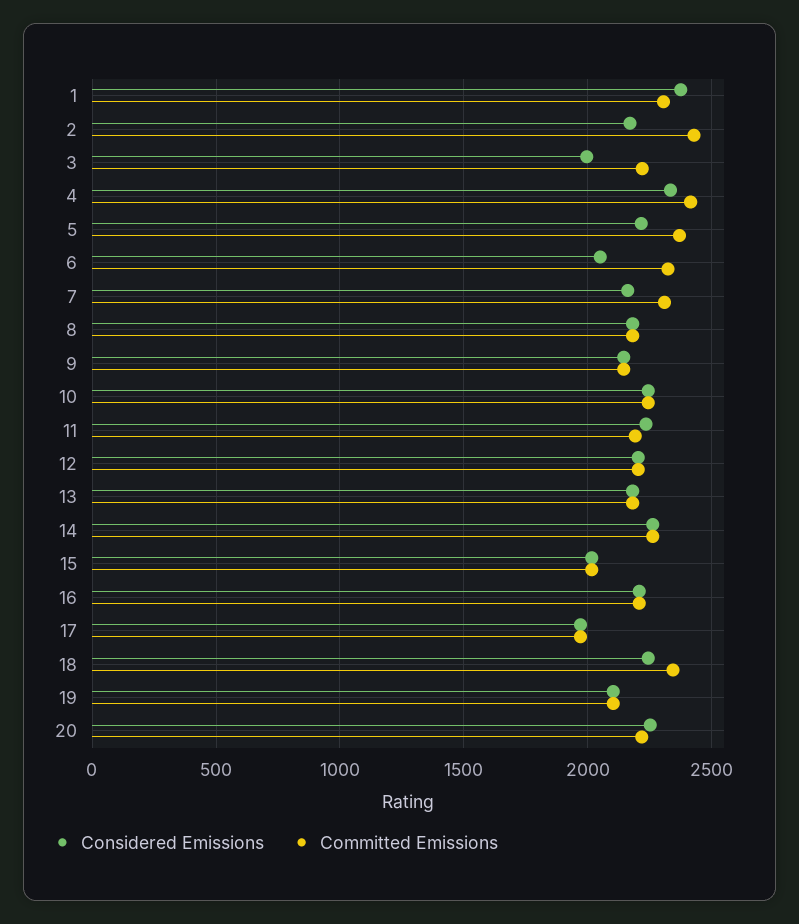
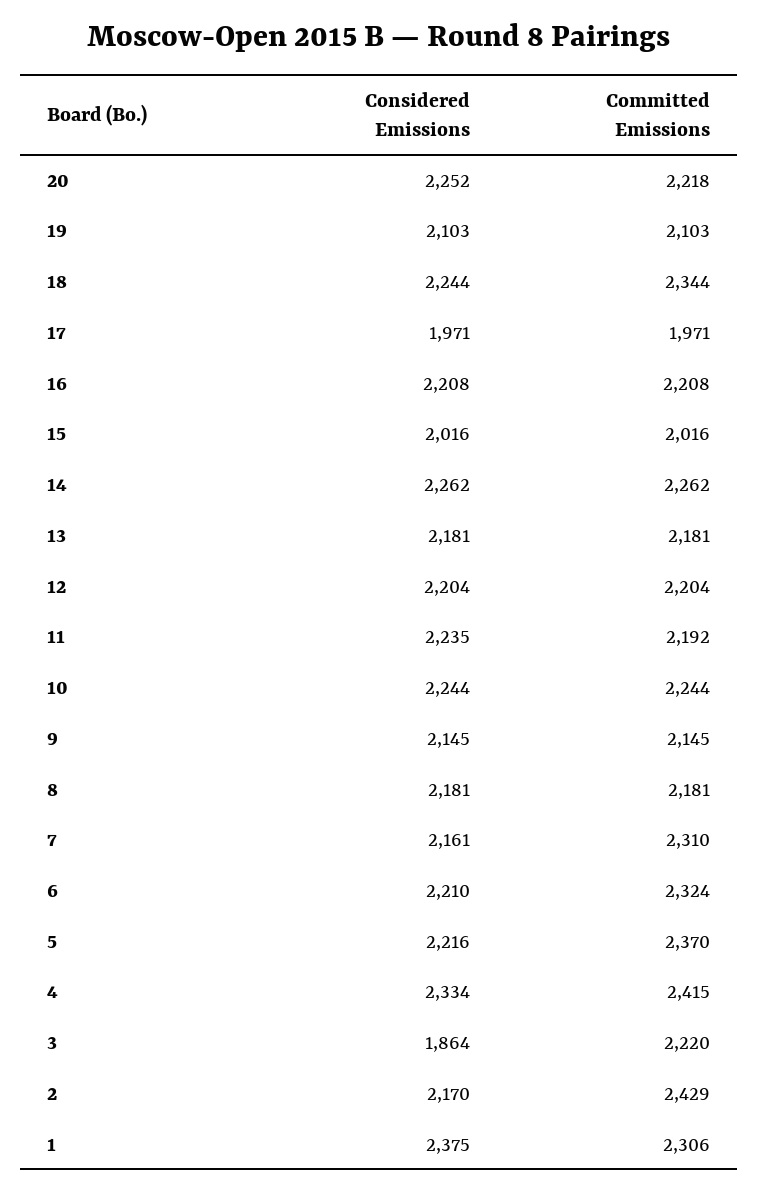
  {
    "Considered Emissions": {
      "1": 2375,
      "2": 2170,
-     "3": 2000,
+     "3": 1864,
      "4": 2334,
      "5": 2216,
-     "6": 2050,
+     "6": 2210,
      "7": 2161,
      "8": 2181,
      "9": 2145,
      "10": 2244,
      "11": 2235,
      "12": 2204,
      "13": 2181,
      "14": 2262,
      "15": 2016,
      "16": 2208,
      "17": 1971,
      "18": 2244,
      "19": 2103,
      "20": 2252
    },
    "Committed Emissions": {
      "1": 2306,
      "2": 2429,
      "3": 2220,
      "4": 2415,
      "5": 2370,
      "6": 2324,
      "7": 2310,
      "8": 2181,
      "9": 2145,
      "10": 2244,
      "11": 2192,
      "12": 2204,
      "13": 2181,
      "14": 2262,
      "15": 2016,
      "16": 2208,
      "17": 1971,
      "18": 2344,
      "19": 2103,
      "20": 2218
    }
  }

